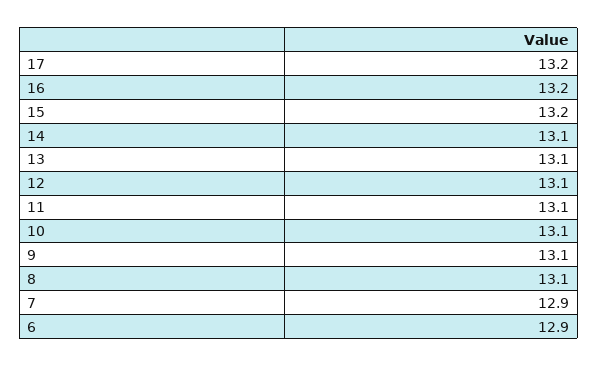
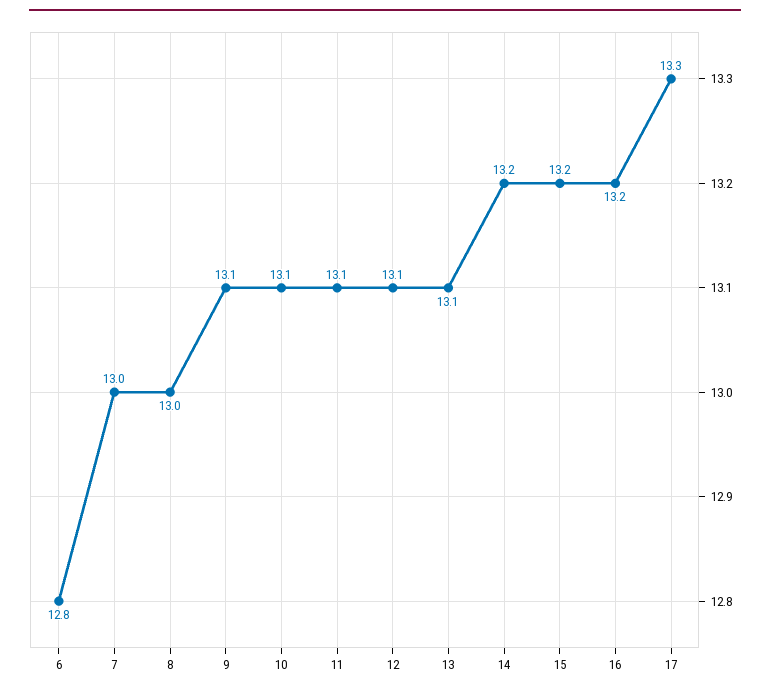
  {
-   "17": 13.2,
+   "17": 13.3,
    "16": 13.2,
    "15": 13.2,
-   "14": 13.1,
+   "14": 13.2,
    "13": 13.1,
    "12": 13.1,
    "11": 13.1,
    "10": 13.1,
    "9": 13.1,
-   "8": 13.1,
+   "8": 13,
-   "7": 12.9,
+   "7": 13,
-   "6": 12.9
+   "6": 12.8
  }

